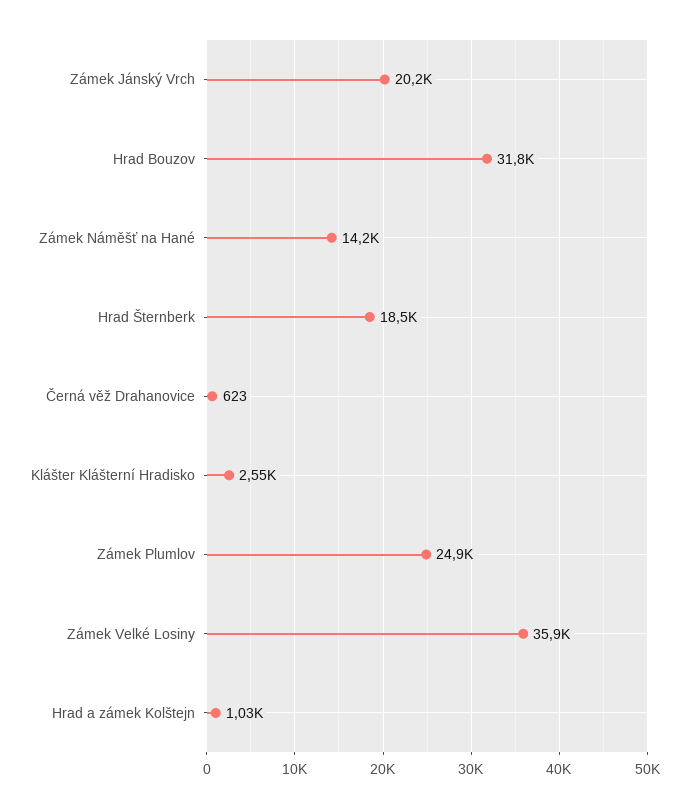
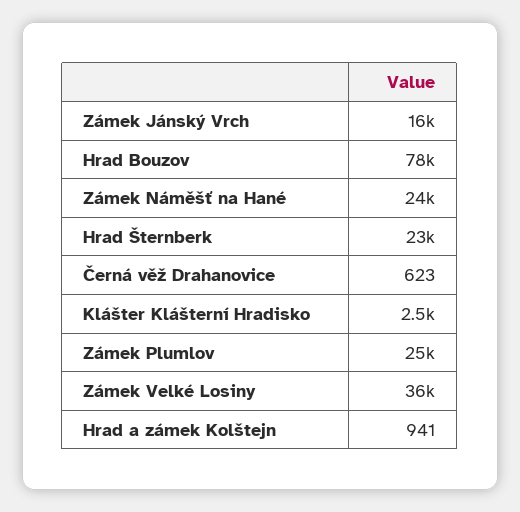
  {
-   "Zámek Jánský Vrch": 20200,
+   "Zámek Jánský Vrch": 16000,
-   "Hrad Bouzov": 31800,
+   "Hrad Bouzov": 78000,
-   "Zámek Náměšť na Hané": 14200,
+   "Zámek Náměšť na Hané": 24000,
-   "Hrad Šternberk": 18500,
+   "Hrad Šternberk": 23000,
    "Černá věž Drahanovice": 623,
    "Klášter Klášterní Hradisko": 2550,
    "Zámek Plumlov": 24900,
    "Zámek Velké Losiny": 35900,
-   "Hrad a zámek Kolštejn": 1030
+   "Hrad a zámek Kolštejn": 941
  }

